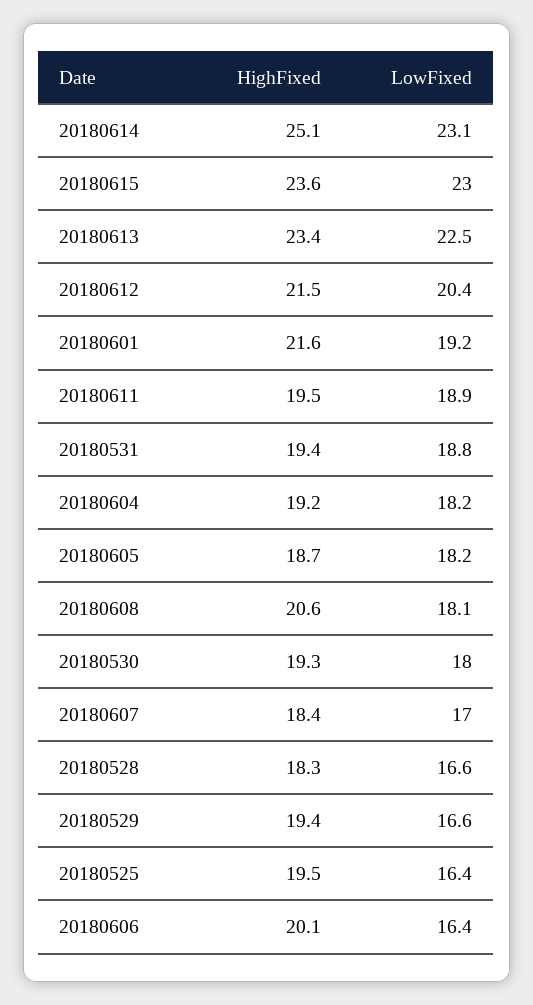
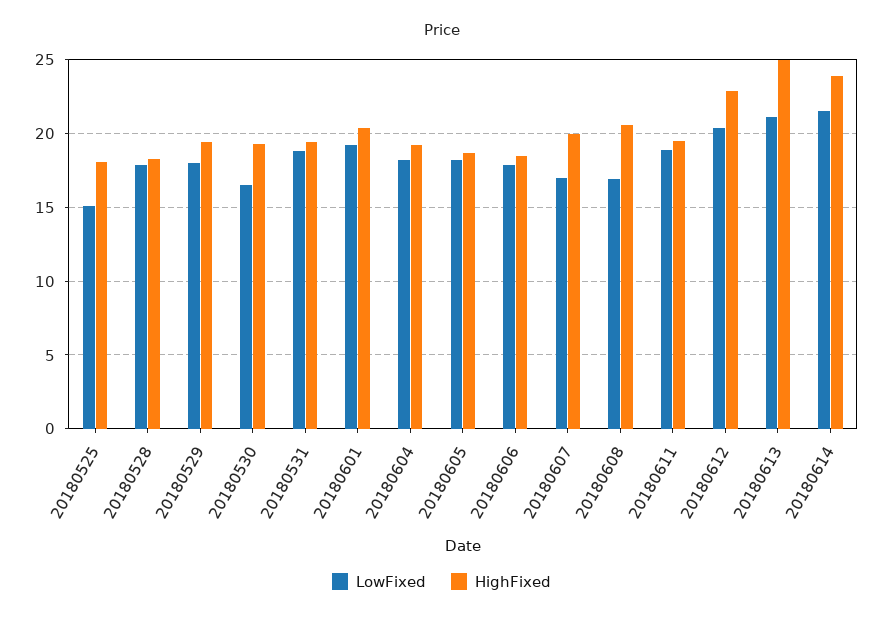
  {
    "HighFixed": {
-     "20180614": 25.1,
+     "20180614": 24,
-     "20180615": 23.6,
-     "20180613": 23.4,
+     "20180613": 25,
-     "20180612": 21.5,
+     "20180612": 23,
-     "20180601": 21.6,
+     "20180601": 20.5,
      "20180611": 19.5,
      "20180531": 19.4,
      "20180604": 19.2,
      "20180605": 18.7,
      "20180608": 20.6,
      "20180530": 19.3,
-     "20180607": 18.4,
+     "20180607": 20,
      "20180528": 18.3,
      "20180529": 19.4,
-     "20180525": 19.5,
+     "20180525": 18,
-     "20180606": 20.1
+     "20180606": 18.5
    },
    "LowFixed": {
-     "20180614": 23.1,
+     "20180614": 21.5,
-     "20180615": 23,
-     "20180613": 22.5,
+     "20180613": 21,
      "20180612": 20.4,
      "20180601": 19.2,
      "20180611": 18.9,
      "20180531": 18.8,
      "20180604": 18.2,
      "20180605": 18.2,
-     "20180608": 18.1,
+     "20180608": 17,
-     "20180530": 18,
+     "20180530": 16.5,
      "20180607": 17,
-     "20180528": 16.6,
+     "20180528": 18,
-     "20180529": 16.6,
+     "20180529": 18,
-     "20180525": 16.4,
+     "20180525": 15,
-     "20180606": 16.4
+     "20180606": 18
    }
  }

